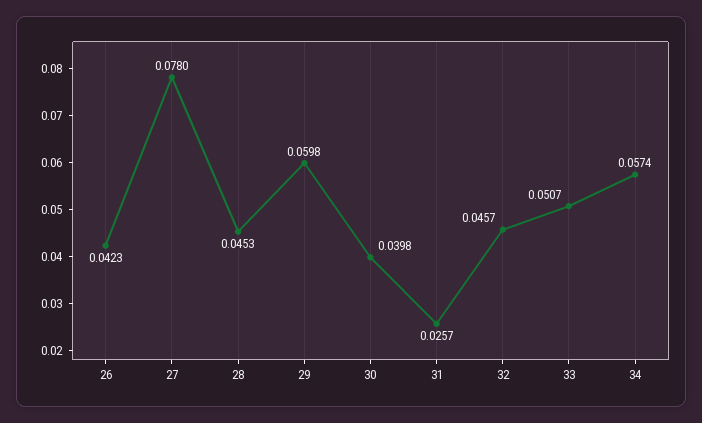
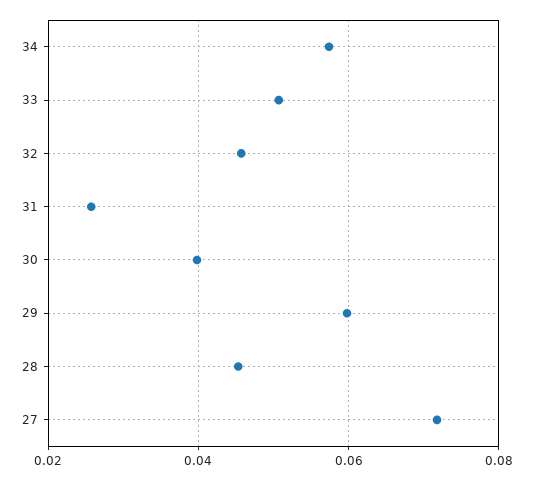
  {
-   "26": 0.0423,
-   "27": 0.078,
+   "27": 0.072,
    "28": 0.0453,
    "29": 0.0598,
    "30": 0.0398,
    "31": 0.0257,
    "32": 0.0457,
    "33": 0.0507,
    "34": 0.0574
  }

